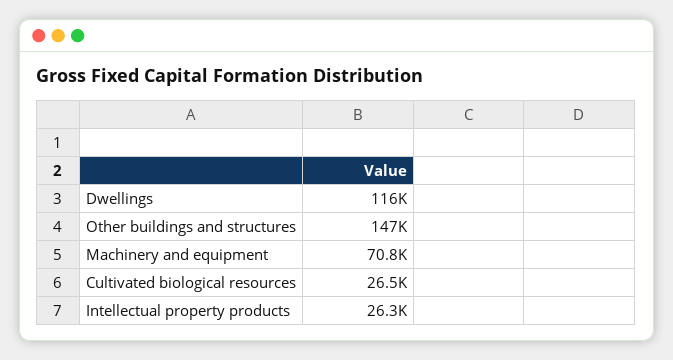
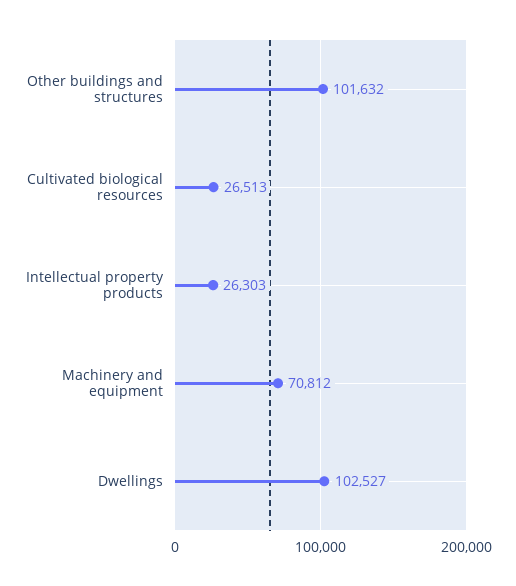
  {
-   "Dwellings": 116000,
+   "Dwellings": 102527,
-   "Other buildings and structures": 147000,
+   "Other buildings and structures": 101632,
    "Machinery and equipment": 70812,
    "Cultivated biological resources": 26513,
    "Intellectual property products": 26303
  }

